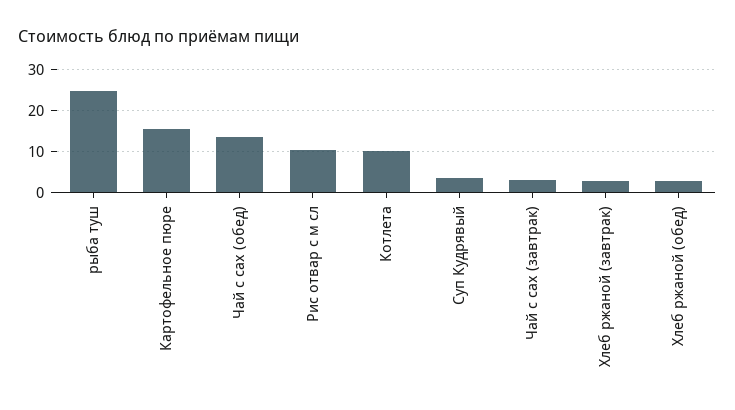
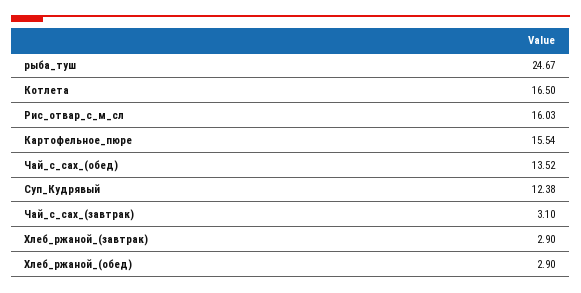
  {
    "рыба туш": 24.67,
    "Картофельное пюре": 15.54,
    "Чай с сах (обед)": 13.52,
-   "Рис отвар с м сл": 10,
+   "Рис отвар с м сл": 16.03,
-   "Котлета": 10,
+   "Котлета": 16.5,
-   "Суп Кудрявый": 4,
+   "Суп Кудрявый": 12.38,
    "Чай с сах (завтрак)": 3.1,
    "Хлеб ржаной (завтрак)": 2.9,
    "Хлеб ржаной (обед)": 2.9
  }

